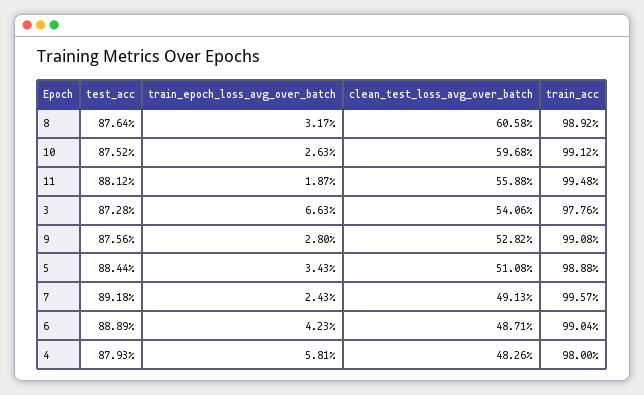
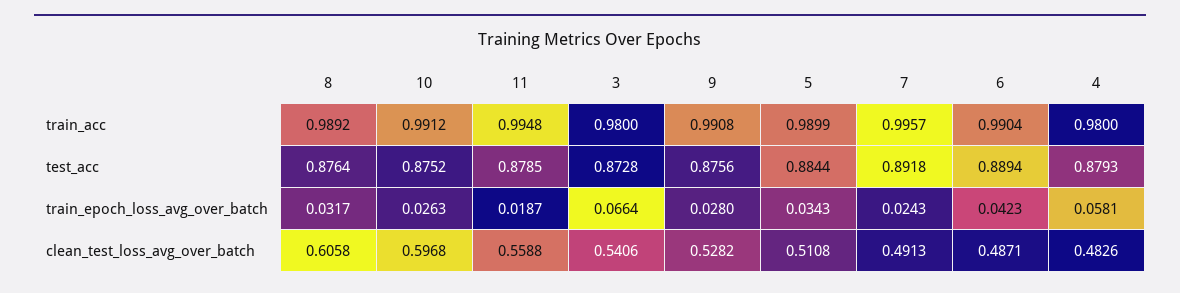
  {
    "test_acc": {
      "8": 0.8764,
      "10": 0.8752,
-     "11": 0.8812,
+     "11": 0.8785,
      "3": 0.8728,
      "9": 0.8756,
      "5": 0.8844,
      "7": 0.8918,
-     "6": 0.8889,
+     "6": 0.8894,
      "4": 0.8793
    },
    "train_epoch_loss_avg_over_batch": {
      "8": 0.0317,
      "10": 0.0263,
      "11": 0.0187,
-     "3": 0.0663,
+     "3": 0.0664,
      "9": 0.028,
      "5": 0.0343,
      "7": 0.0243,
      "6": 0.0423,
      "4": 0.0581
    },
    "clean_test_loss_avg_over_batch": {
      "8": 0.6058,
      "10": 0.5968,
      "11": 0.5588,
      "3": 0.5406,
      "9": 0.5282,
      "5": 0.5108,
      "7": 0.4913,
      "6": 0.4871,
      "4": 0.4826
    },
    "train_acc": {
      "8": 0.9892,
      "10": 0.9912,
      "11": 0.9948,
-     "3": 0.9776,
+     "3": 0.98,
      "9": 0.9908,
-     "5": 0.9888,
+     "5": 0.9899,
      "7": 0.9957,
      "6": 0.9904,
      "4": 0.98
    }
  }

